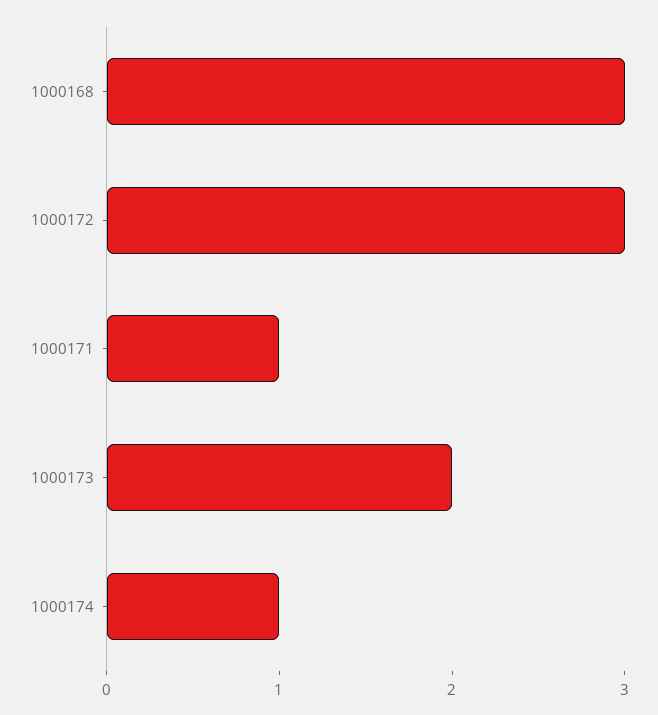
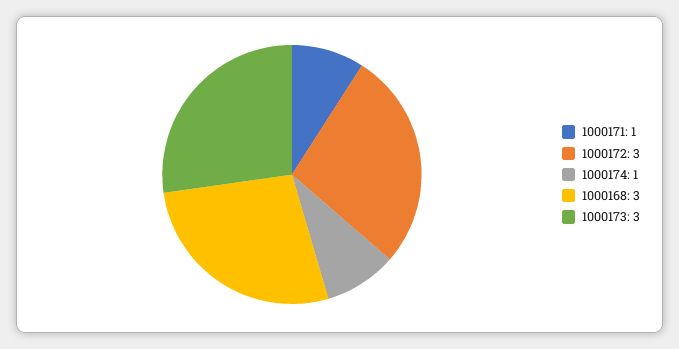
  {
    "1000168": 3,
    "1000172": 3,
    "1000171": 1,
-   "1000173": 2,
+   "1000173": 3,
    "1000174": 1
  }

